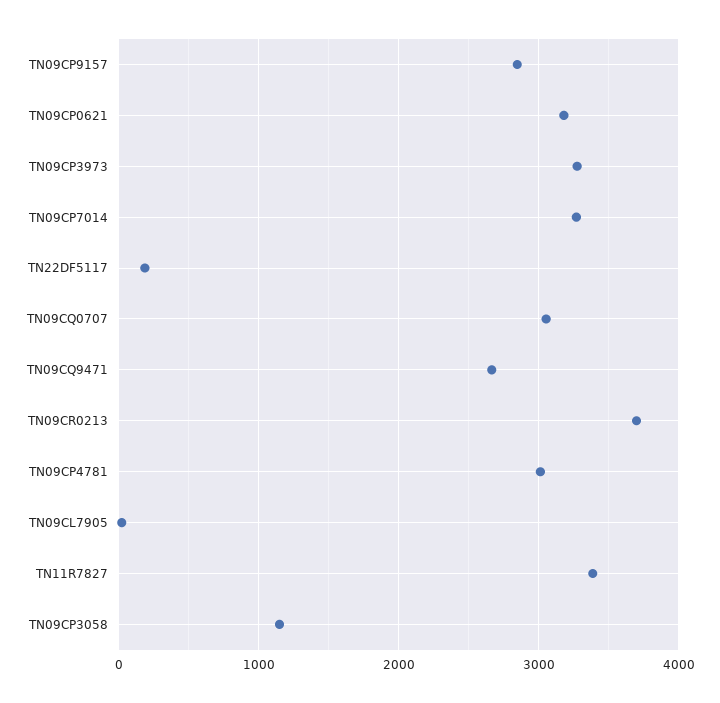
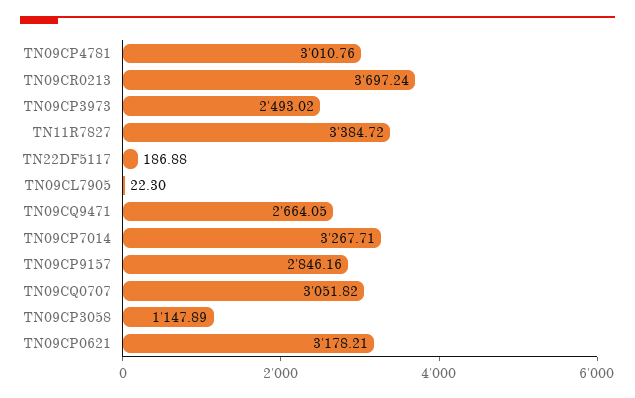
  {
    "TN09CP9157": 2846.16,
    "TN09CP0621": 3178.21,
-   "TN09CP3973": 3300,
+   "TN09CP3973": 2493.02,
    "TN09CP7014": 3267.71,
    "TN22DF5117": 186.88,
    "TN09CQ0707": 3051.82,
    "TN09CQ9471": 2664.05,
    "TN09CR0213": 3697.24,
    "TN09CP4781": 3010.76,
    "TN09CL7905": 22.3,
    "TN11R7827": 3384.72,
    "TN09CP3058": 1147.89
  }

